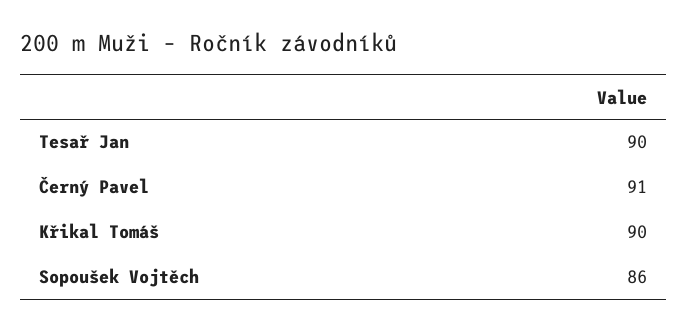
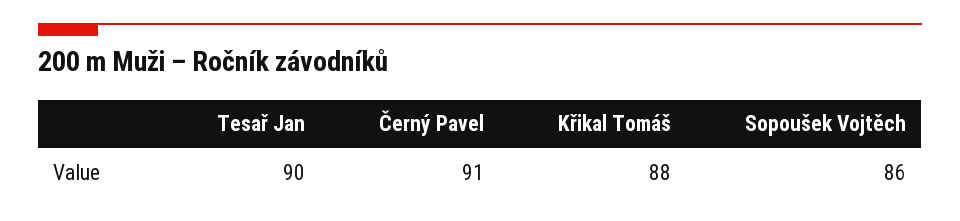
  {
    "Tesař Jan": 90,
    "Černý Pavel": 91,
-   "Křikal Tomáš": 90,
+   "Křikal Tomáš": 88,
    "Sopoušek Vojtěch": 86
  }

